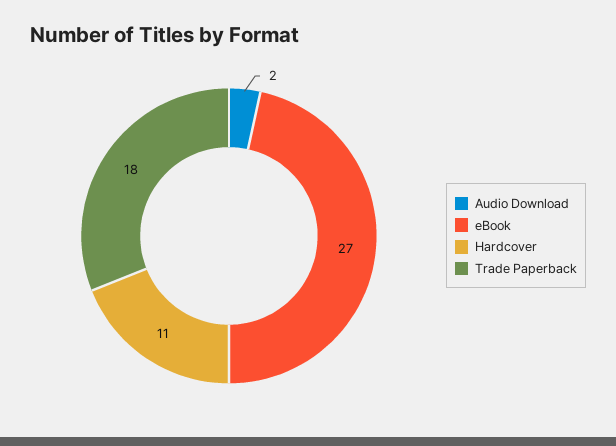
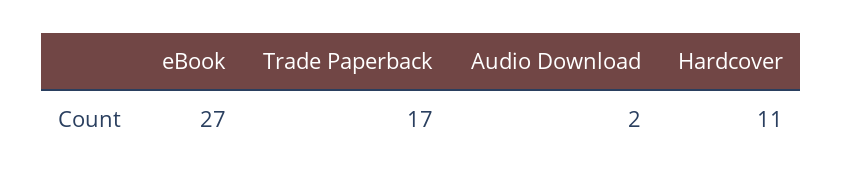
  {
    "Audio Download": 2,
    "eBook": 27,
    "Hardcover": 11,
-   "Trade Paperback": 18
+   "Trade Paperback": 17
  }

